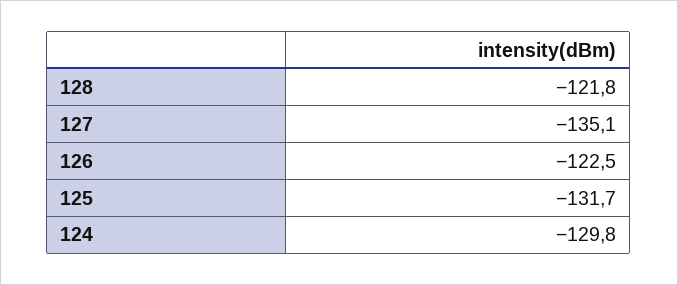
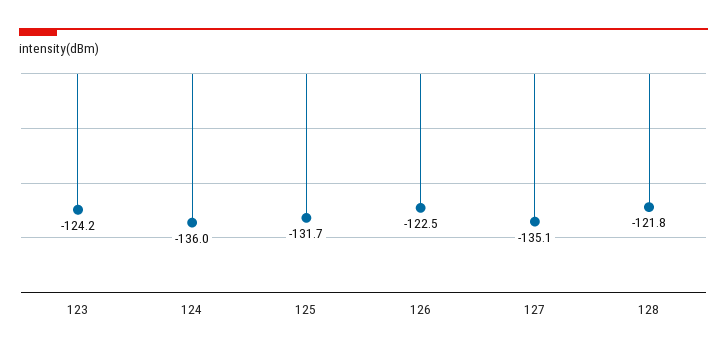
  {
    "128": -121.8,
    "127": -135.1,
    "126": -122.5,
    "125": -131.7,
-   "124": -129.8
+   "124": -136,
+   "123": -124.2
  }

